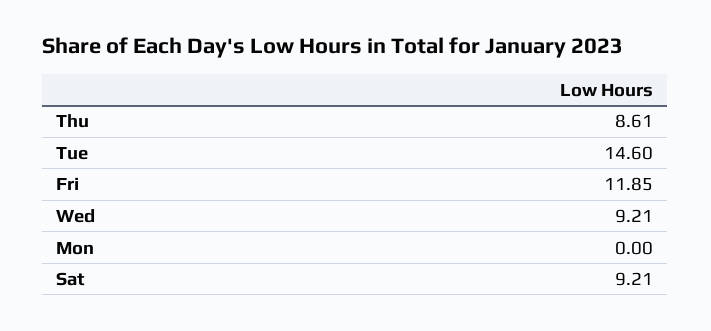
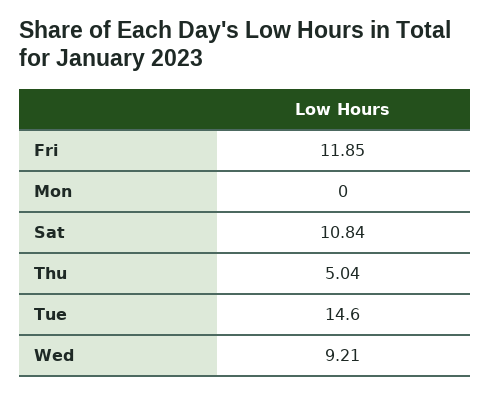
  {
-   "Thu": 8.61,
+   "Thu": 5.04,
    "Tue": 14.6,
    "Fri": 11.85,
    "Wed": 9.21,
    "Mon": 0,
-   "Sat": 9.21
+   "Sat": 10.84
  }

